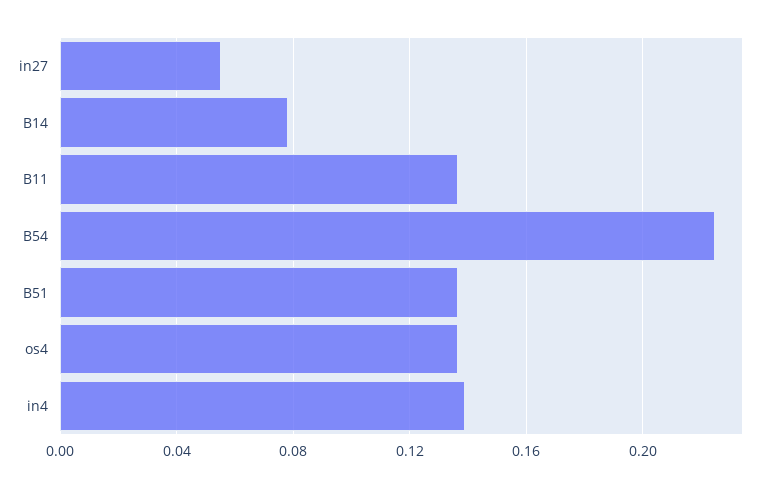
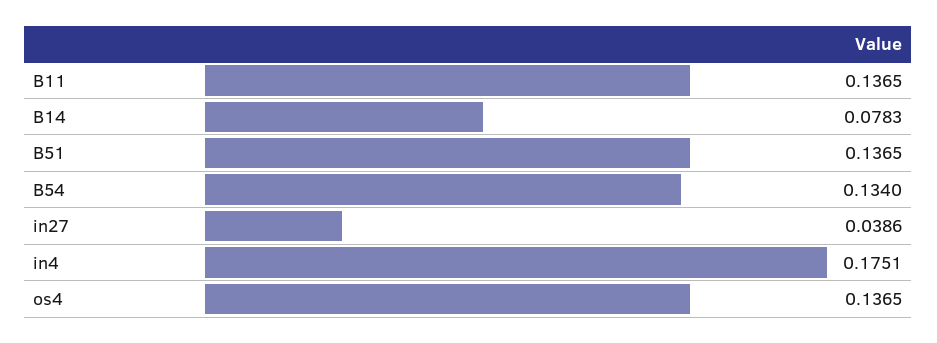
  {
-   "in27": 0.055,
+   "in27": 0.0386,
    "B14": 0.0783,
    "B11": 0.1365,
-   "B54": 0.225,
+   "B54": 0.134,
    "B51": 0.1365,
    "os4": 0.1365,
-   "in4": 0.14
+   "in4": 0.1751
  }

